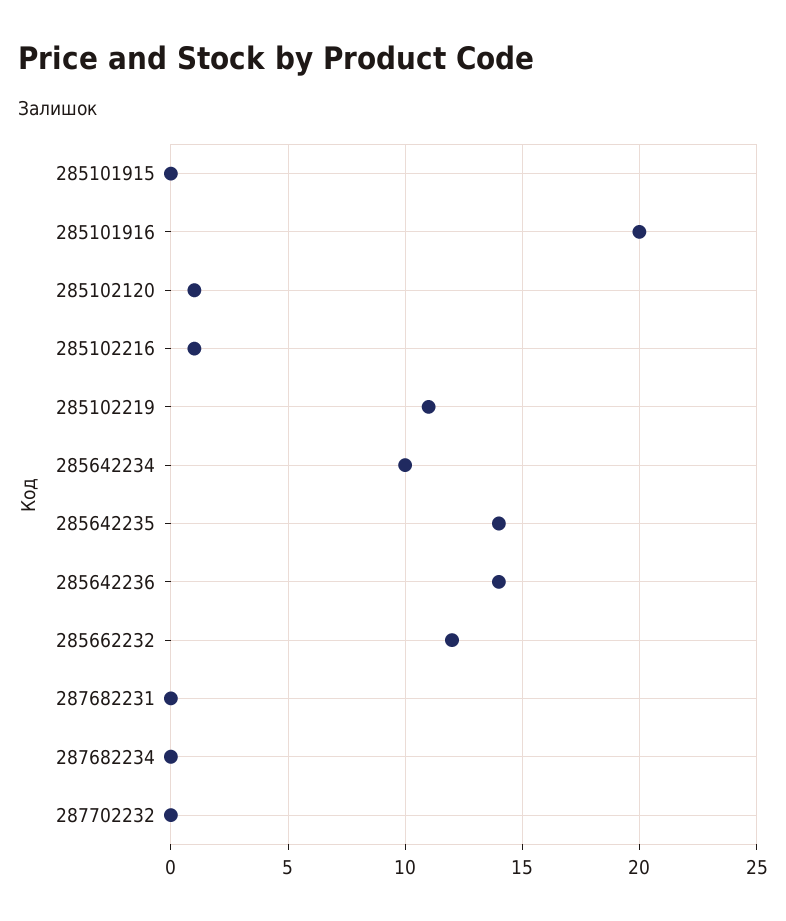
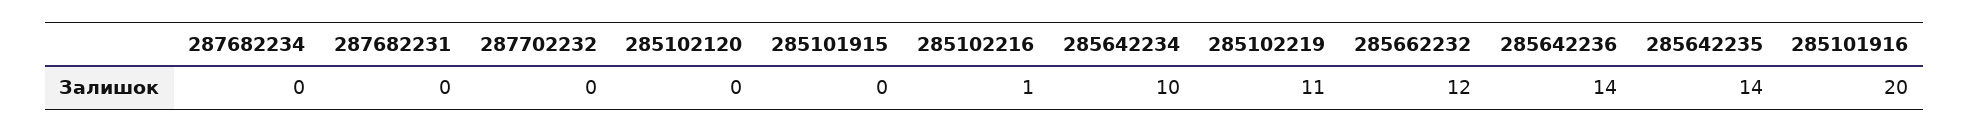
  {
    "285101915": 0,
    "285101916": 20,
-   "285102120": 1,
+   "285102120": 0,
    "285102216": 1,
    "285102219": 11,
    "285642234": 10,
    "285642235": 14,
    "285642236": 14,
    "285662232": 12,
    "287682231": 0,
    "287682234": 0,
    "287702232": 0
  }

